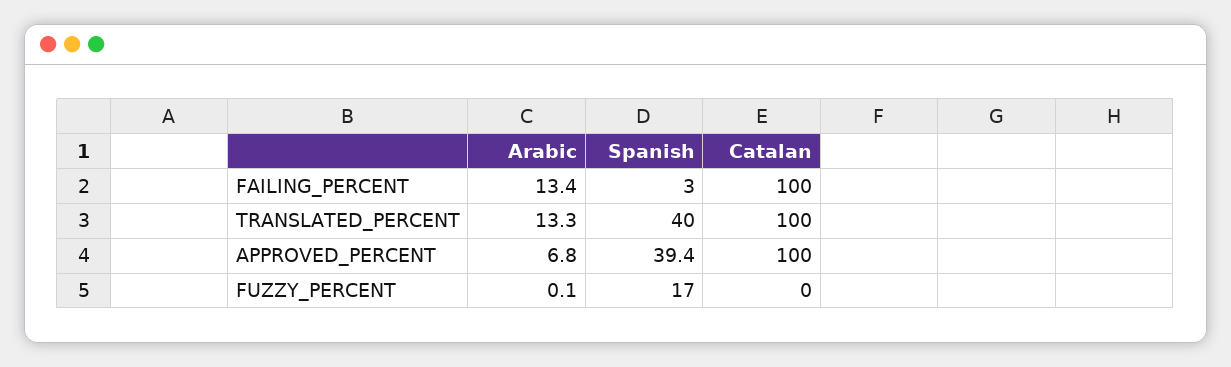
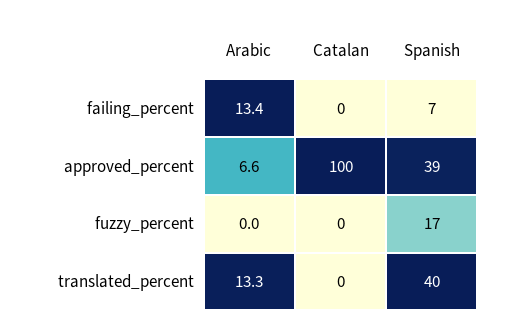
  {
    "Arabic": {
      "FAILING_PERCENT": 13.4,
      "TRANSLATED_PERCENT": 13.3,
-     "APPROVED_PERCENT": 6.8,
+     "APPROVED_PERCENT": 6.6,
-     "FUZZY_PERCENT": 0.1
+     "FUZZY_PERCENT": 0
    },
    "Spanish": {
-     "FAILING_PERCENT": 3,
+     "FAILING_PERCENT": 7,
      "TRANSLATED_PERCENT": 40,
      "APPROVED_PERCENT": 39.4,
      "FUZZY_PERCENT": 17
    },
    "Catalan": {
-     "FAILING_PERCENT": 100,
+     "FAILING_PERCENT": 0,
-     "TRANSLATED_PERCENT": 100,
+     "TRANSLATED_PERCENT": 0,
      "APPROVED_PERCENT": 100,
      "FUZZY_PERCENT": 0
    }
  }

